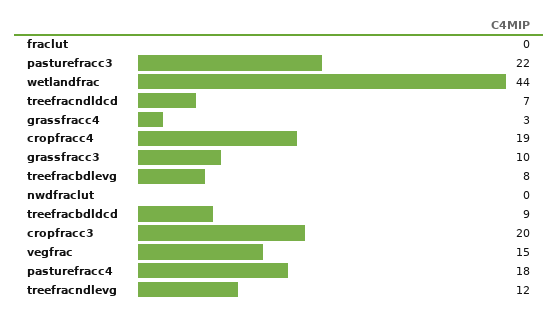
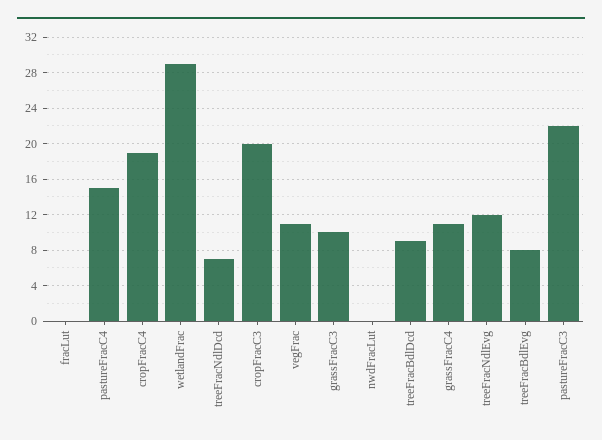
  {
    "fraclut": 0,
    "pasturefracc3": 22,
-   "wetlandfrac": 44,
+   "wetlandfrac": 29,
    "treefracndldcd": 7,
-   "grassfracc4": 3,
+   "grassfracc4": 11,
    "cropfracc4": 19,
    "grassfracc3": 10,
    "treefracbdlevg": 8,
    "nwdfraclut": 0,
    "treefracbdldcd": 9,
    "cropfracc3": 20,
-   "vegfrac": 15,
+   "vegfrac": 11,
-   "pasturefracc4": 18,
+   "pasturefracc4": 15,
    "treefracndlevg": 12
  }

